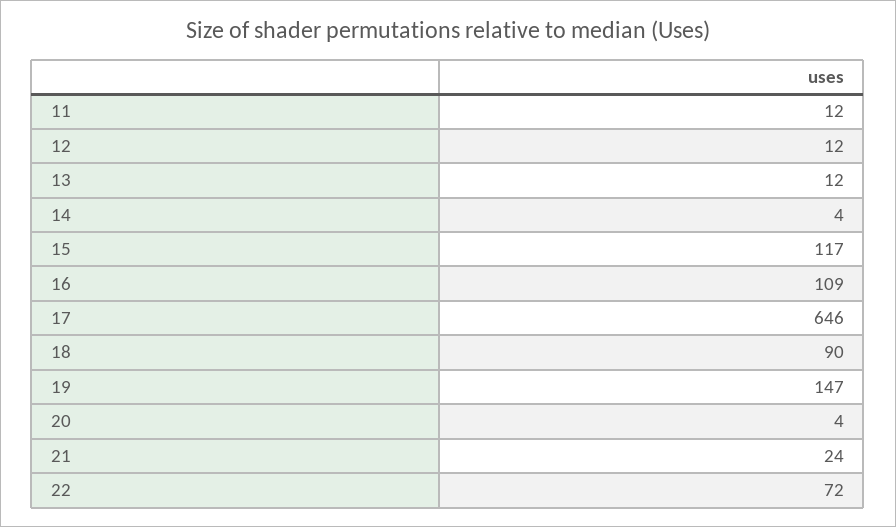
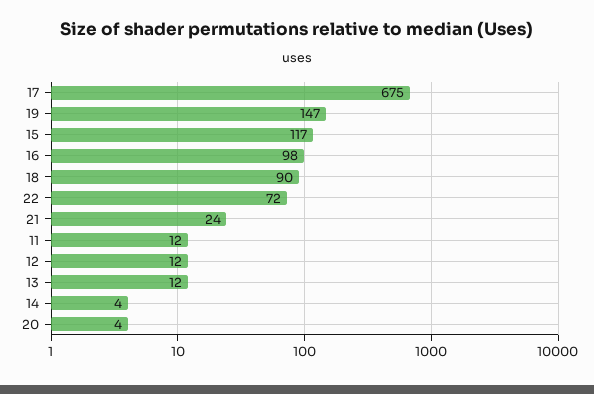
  {
    "11": 12,
    "12": 12,
    "13": 12,
    "14": 4,
    "15": 117,
-   "16": 109,
+   "16": 98,
-   "17": 646,
+   "17": 675,
    "18": 90,
    "19": 147,
    "20": 4,
    "21": 24,
    "22": 72
  }

